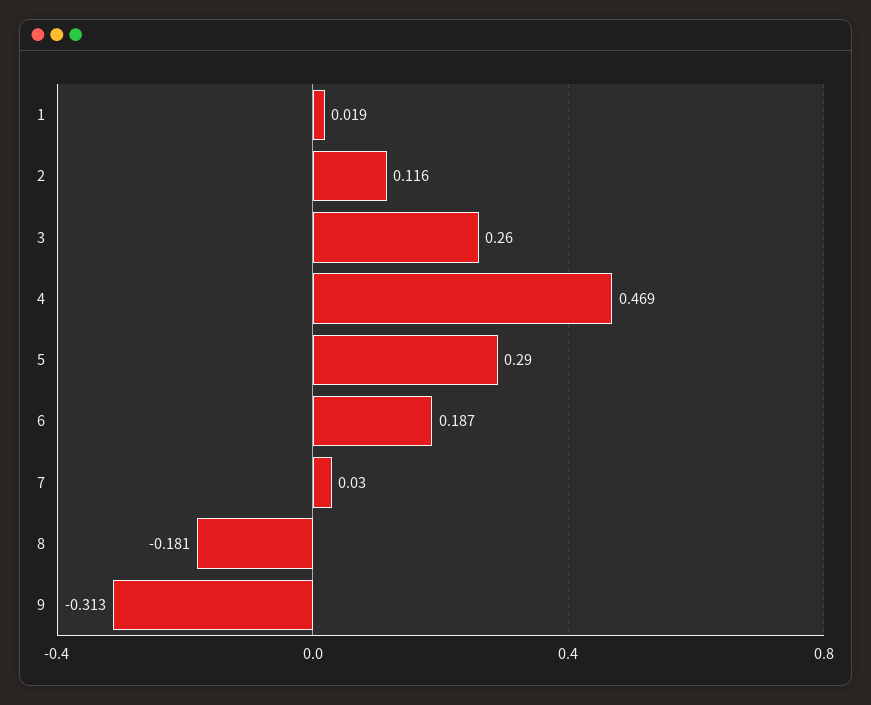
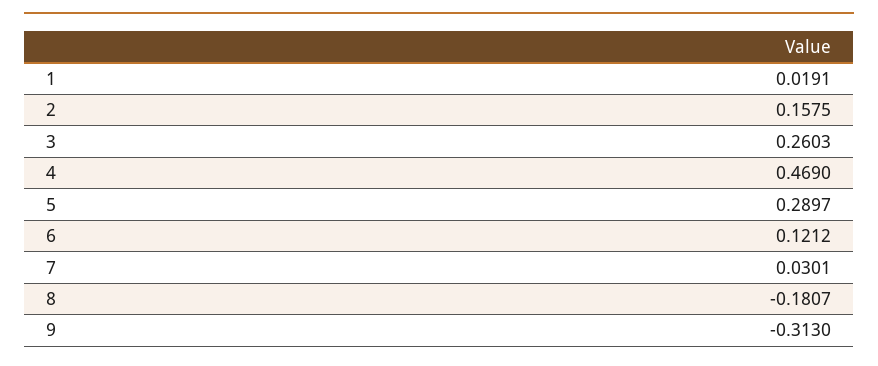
  {
    "1": 0.0191,
-   "2": 0.116,
+   "2": 0.1575,
    "3": 0.2603,
    "4": 0.469,
    "5": 0.2897,
-   "6": 0.187,
+   "6": 0.1212,
    "7": 0.0301,
    "8": -0.1807,
    "9": -0.313
  }

